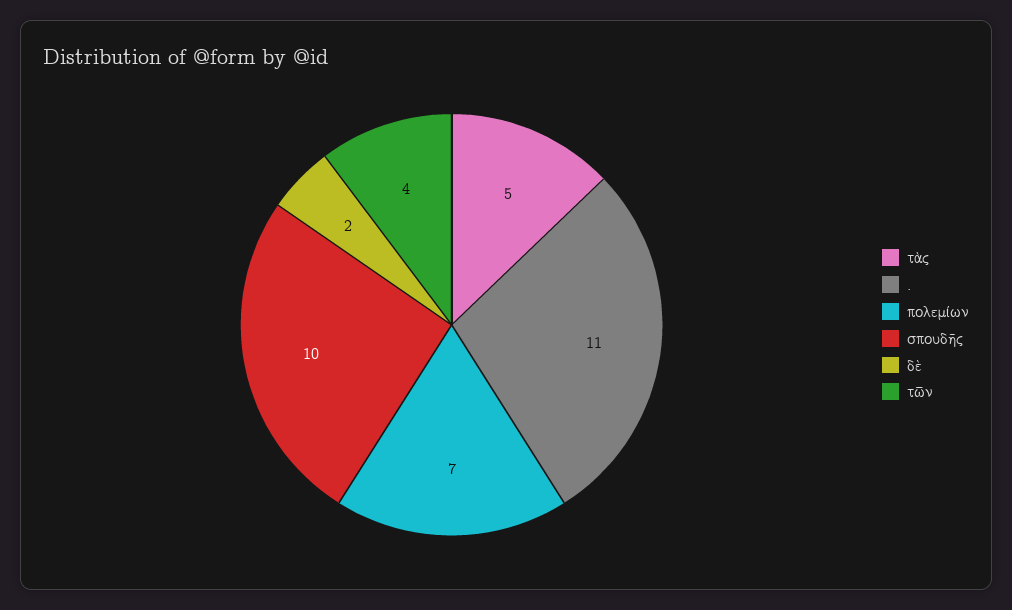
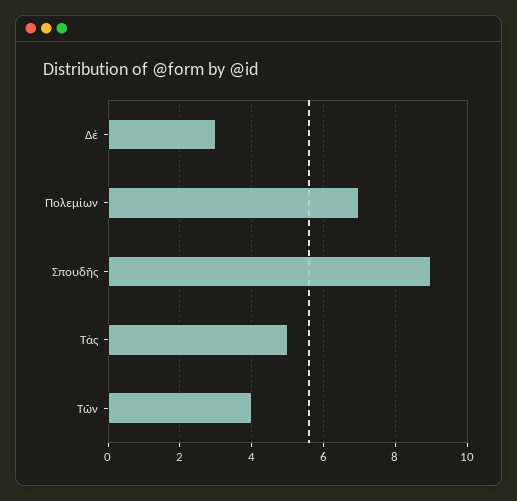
  {
    "τὰς": 5,
-   ".": 11,
    "πολεμίων": 7,
-   "σπουδῆς": 10,
+   "σπουδῆς": 9,
-   "δὲ": 2,
+   "δὲ": 3,
    "τῶν": 4
  }

